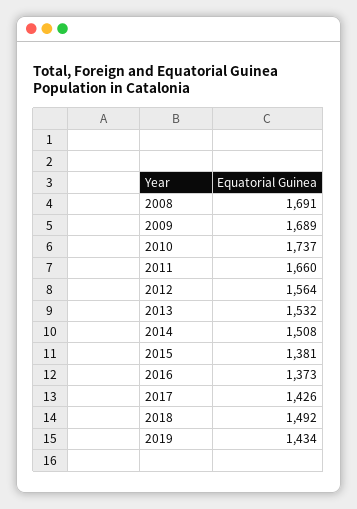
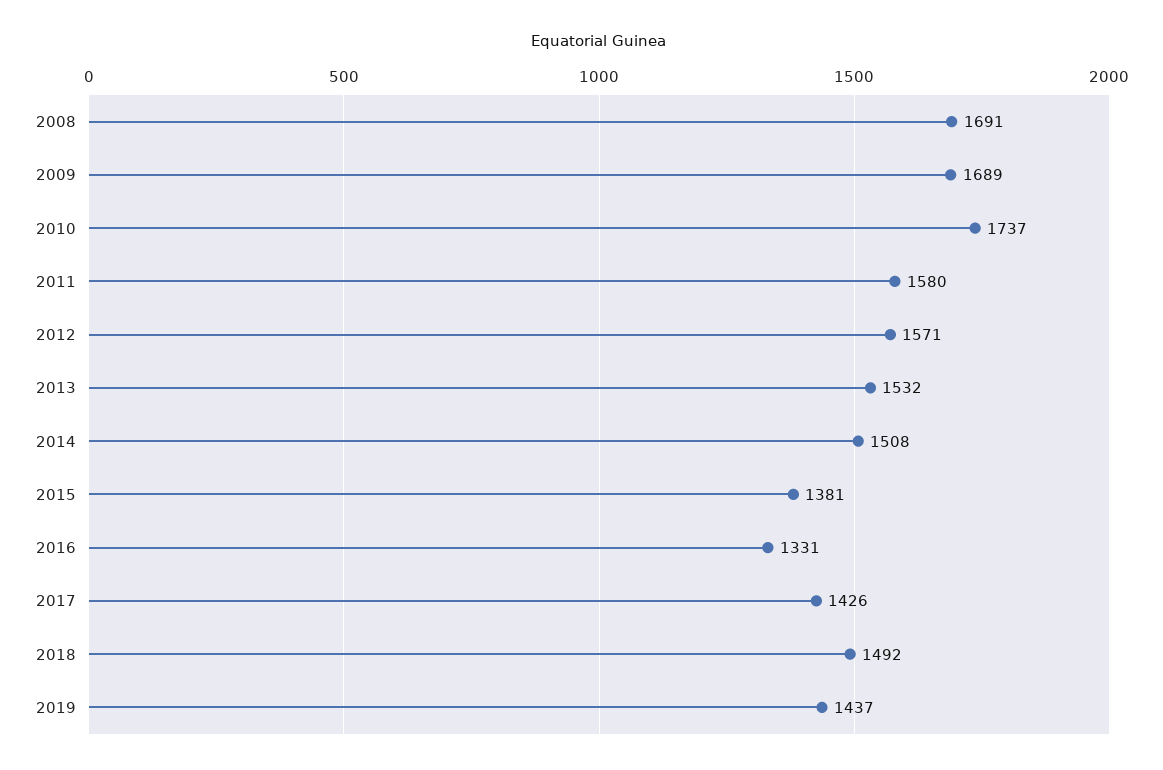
  {
    "2008": 1691,
    "2009": 1689,
    "2010": 1737,
-   "2011": 1660,
+   "2011": 1580,
-   "2012": 1564,
+   "2012": 1571,
    "2013": 1532,
    "2014": 1508,
    "2015": 1381,
-   "2016": 1373,
+   "2016": 1331,
    "2017": 1426,
    "2018": 1492,
-   "2019": 1434
+   "2019": 1437
  }

